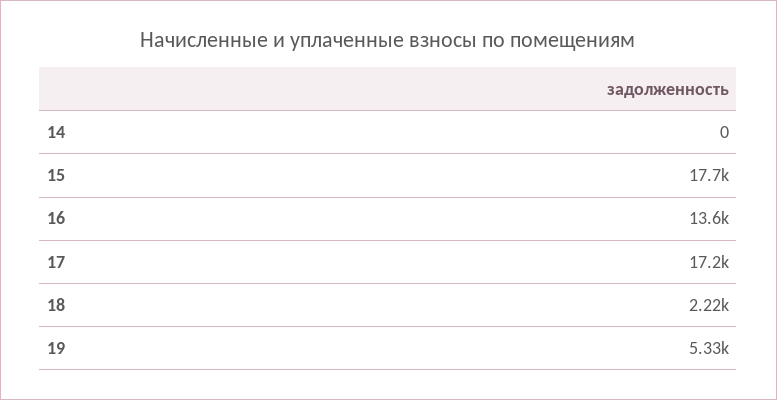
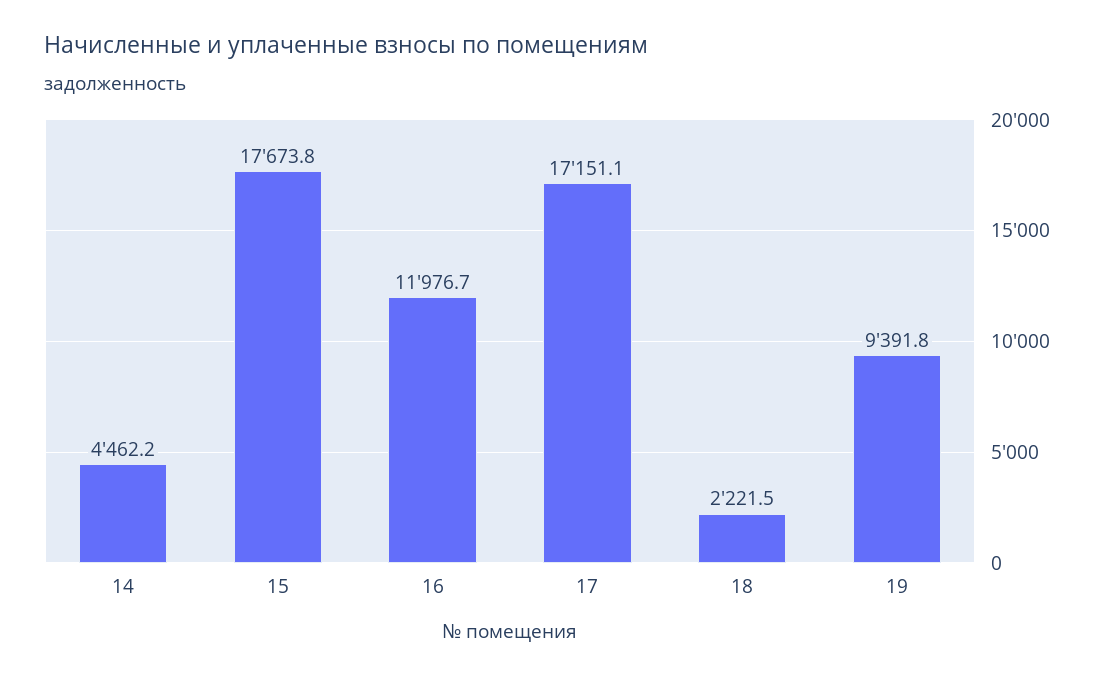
  {
-   "14": 0,
+   "14": 4462.2,
    "15": 17673.8,
-   "16": 13600,
+   "16": 11976.7,
    "17": 17151.1,
    "18": 2221.5,
-   "19": 5330
+   "19": 9391.8
  }

